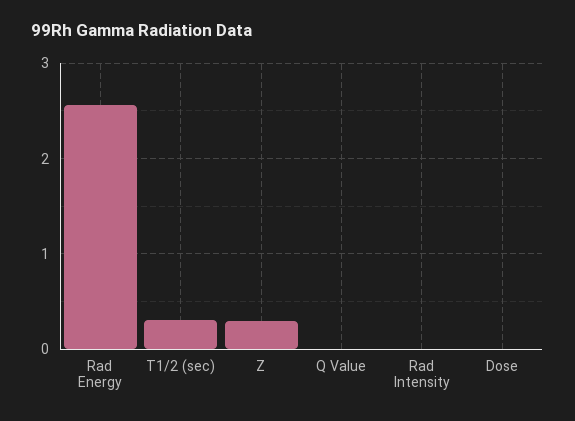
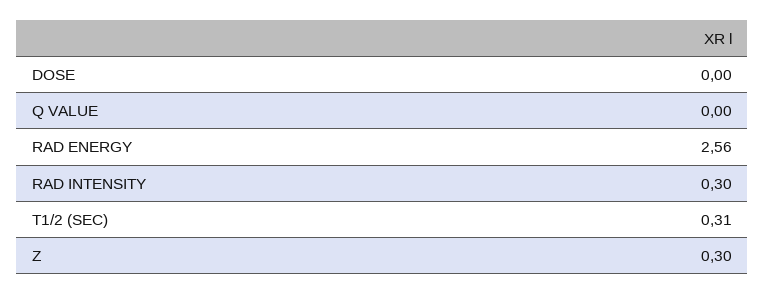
  {
    "Rad Energy": 2.56,
    "T1/2 (sec)": 0.31,
    "Z": 0.3,
    "Q Value": 0,
-   "Rad Intensity": 0,
+   "Rad Intensity": 0.3,
    "Dose": 0
  }

